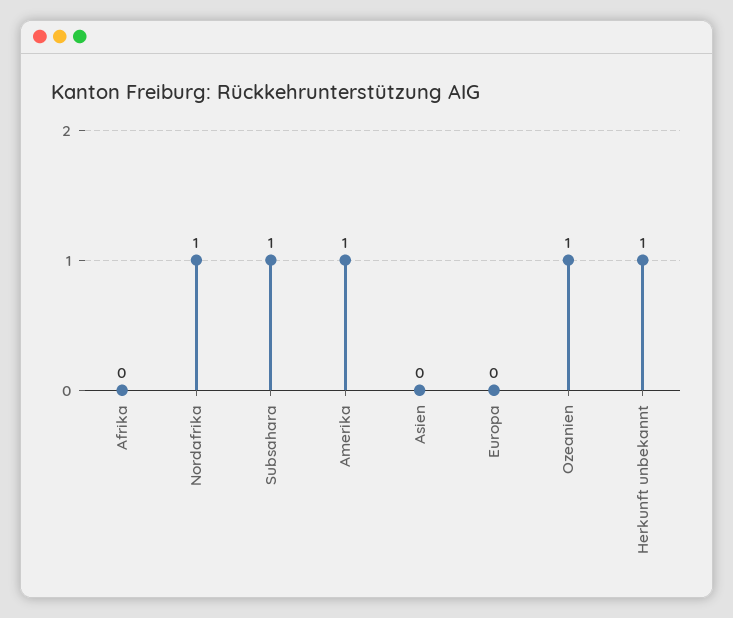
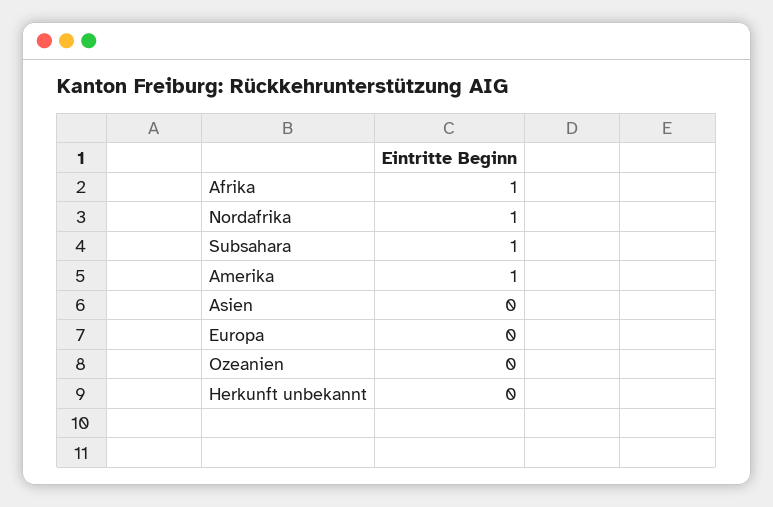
  {
-   "Afrika": 0,
+   "Afrika": 1,
    "Nordafrika": 1,
    "Subsahara": 1,
    "Amerika": 1,
    "Asien": 0,
    "Europa": 0,
-   "Ozeanien": 1,
+   "Ozeanien": 0,
-   "Herkunft unbekannt": 1
+   "Herkunft unbekannt": 0
  }

